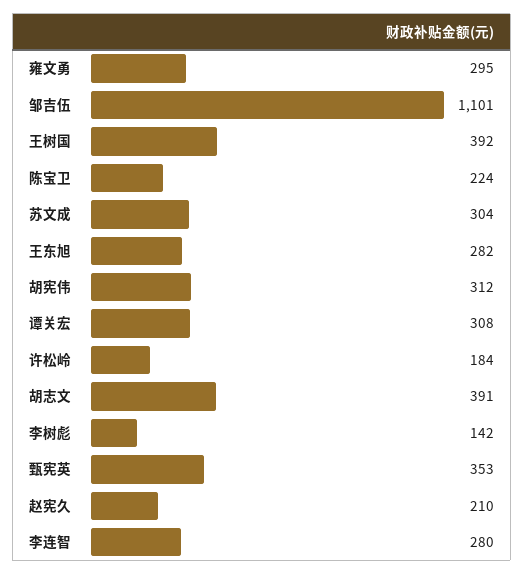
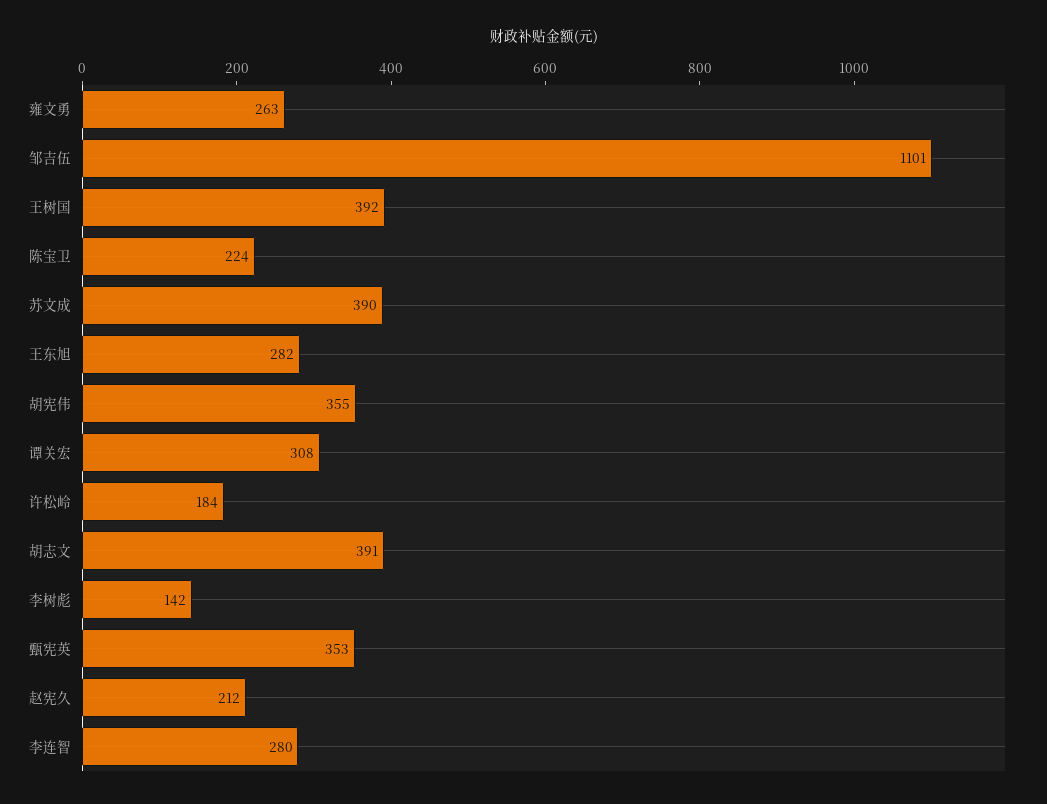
  {
-   "雍文勇": 295,
+   "雍文勇": 263,
    "邹吉伍": 1101,
    "王树国": 392,
    "陈宝卫": 224,
-   "苏文成": 304,
+   "苏文成": 390,
    "王东旭": 282,
-   "胡宪伟": 312,
+   "胡宪伟": 355,
    "谭关宏": 308,
    "许松岭": 184,
    "胡志文": 391,
    "李树彪": 142,
    "甄宪英": 353,
-   "赵宪久": 210,
+   "赵宪久": 212,
    "李连智": 280
  }

